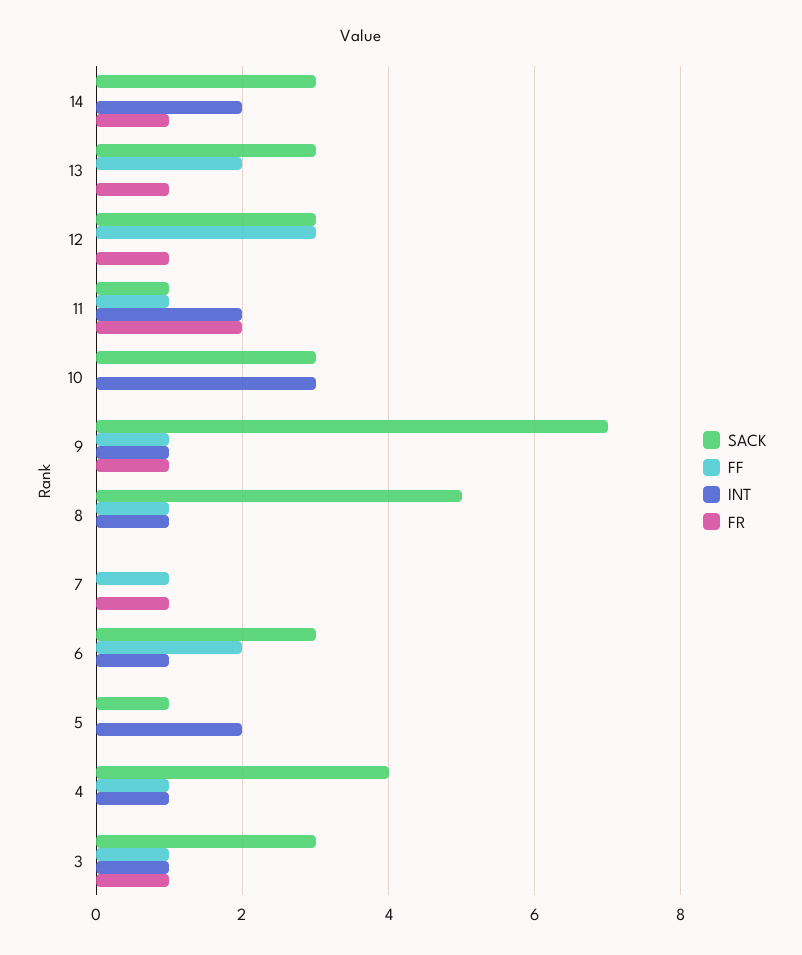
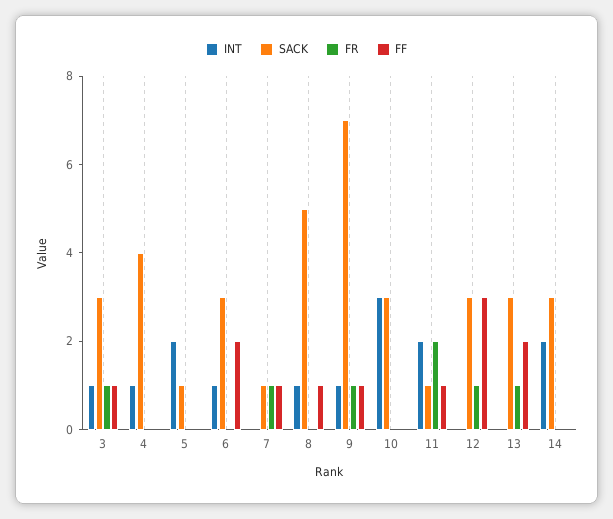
  {
    "SACK": {
      "14": 3,
      "13": 3,
      "12": 3,
      "11": 1,
      "10": 3,
      "9": 7,
      "8": 5,
-     "7": 0,
+     "7": 1,
      "6": 3,
      "5": 1,
      "4": 4,
      "3": 3
    },
    "FF": {
      "14": 0,
      "13": 2,
      "12": 3,
      "11": 1,
      "10": 0,
      "9": 1,
      "8": 1,
      "7": 1,
      "6": 2,
      "5": 0,
-     "4": 1,
+     "4": 0,
      "3": 1
    },
    "INT": {
      "14": 2,
      "13": 0,
      "12": 0,
      "11": 2,
      "10": 3,
      "9": 1,
      "8": 1,
      "7": 0,
      "6": 1,
      "5": 2,
      "4": 1,
      "3": 1
    },
    "FR": {
-     "14": 1,
+     "14": 0,
      "13": 1,
      "12": 1,
      "11": 2,
      "10": 0,
      "9": 1,
      "8": 0,
      "7": 1,
      "6": 0,
      "5": 0,
      "4": 0,
      "3": 1
    }
  }

